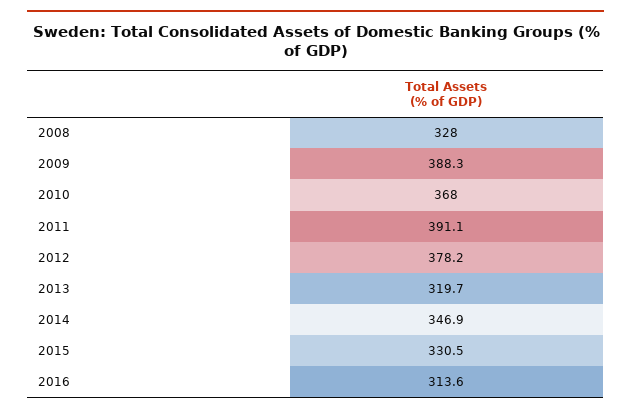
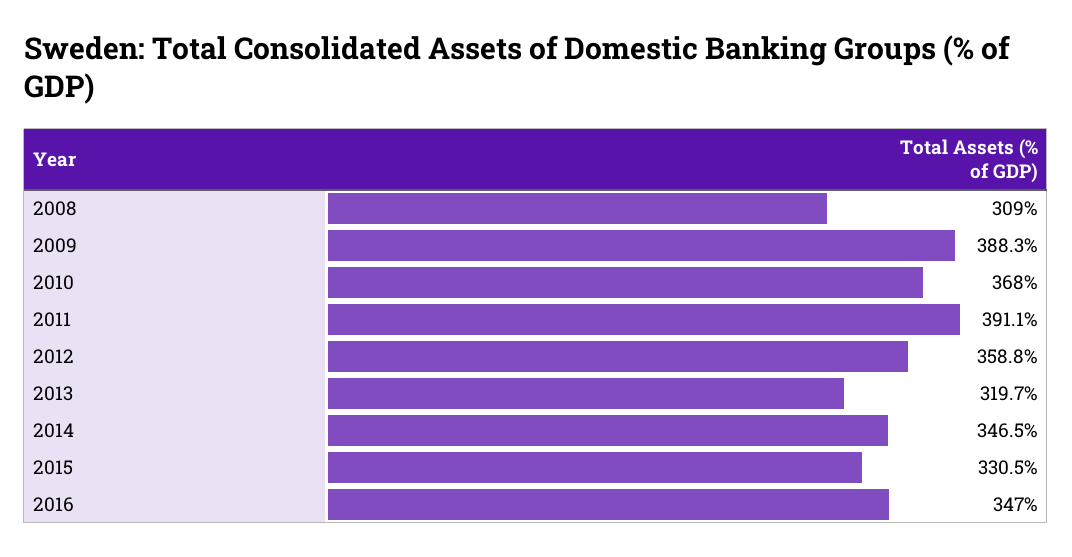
  {
-   "2008": 328,
+   "2008": 309,
    "2009": 388.3,
    "2010": 368,
    "2011": 391.1,
-   "2012": 378.2,
+   "2012": 358.8,
    "2013": 319.7,
-   "2014": 346.9,
+   "2014": 346.5,
    "2015": 330.5,
-   "2016": 313.6
+   "2016": 347
  }

